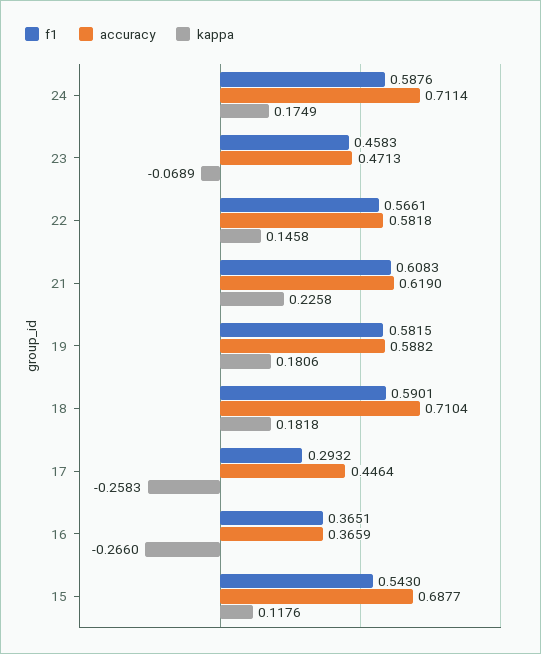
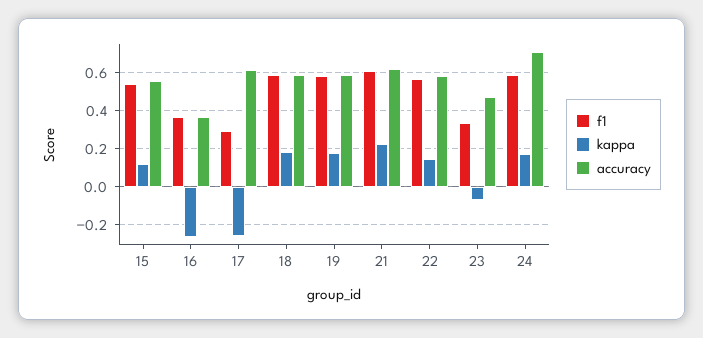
  {
    "f1": {
      "24": 0.5876,
-     "23": 0.4583,
+     "23": 0.35,
      "22": 0.5661,
      "21": 0.6083,
      "19": 0.5815,
      "18": 0.5901,
      "17": 0.2932,
      "16": 0.3651,
      "15": 0.543
    },
    "accuracy": {
      "24": 0.7114,
      "23": 0.4713,
      "22": 0.5818,
      "21": 0.619,
      "19": 0.5882,
-     "18": 0.7104,
+     "18": 0.6,
-     "17": 0.4464,
+     "17": 0.6,
      "16": 0.3659,
-     "15": 0.6877
+     "15": 0.55
    },
    "kappa": {
      "24": 0.1749,
      "23": -0.0689,
      "22": 0.1458,
      "21": 0.2258,
      "19": 0.1806,
      "18": 0.1818,
      "17": -0.2583,
      "16": -0.266,
      "15": 0.1176
    }
  }

